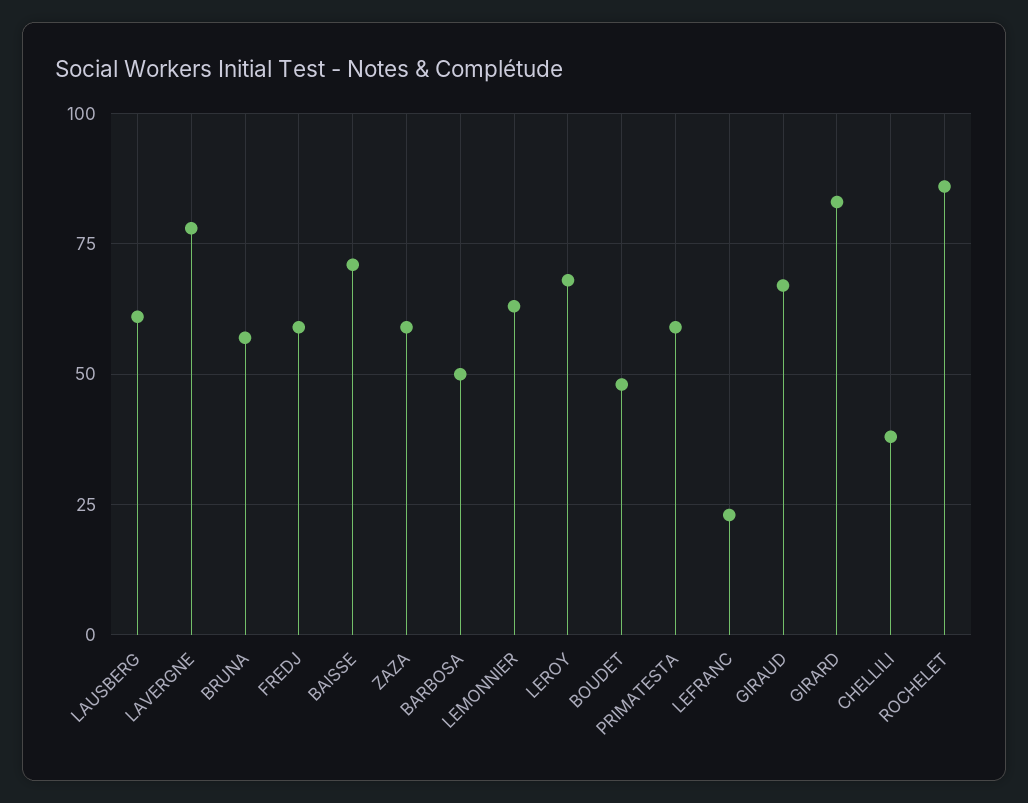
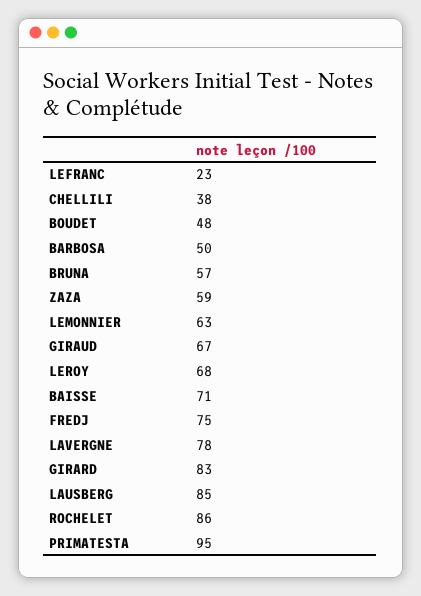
  {
-   "LAUSBERG": 60,
+   "LAUSBERG": 85,
    "LAVERGNE": 78,
    "BRUNA": 57,
-   "FREDJ": 60,
+   "FREDJ": 75,
    "BAISSE": 71,
    "ZAZA": 59,
    "BARBOSA": 50,
    "LEMONNIER": 63,
    "LEROY": 68,
    "BOUDET": 48,
-   "PRIMATESTA": 60,
+   "PRIMATESTA": 95,
    "LEFRANC": 23,
    "GIRAUD": 67,
    "GIRARD": 83,
    "CHELLILI": 38,
    "ROCHELET": 86
  }

